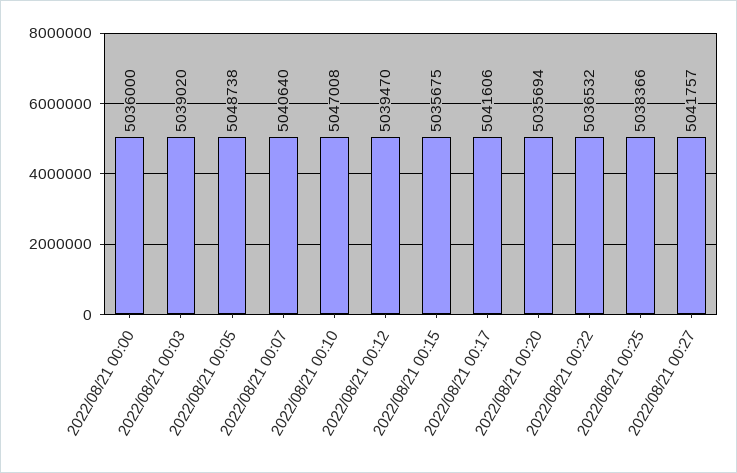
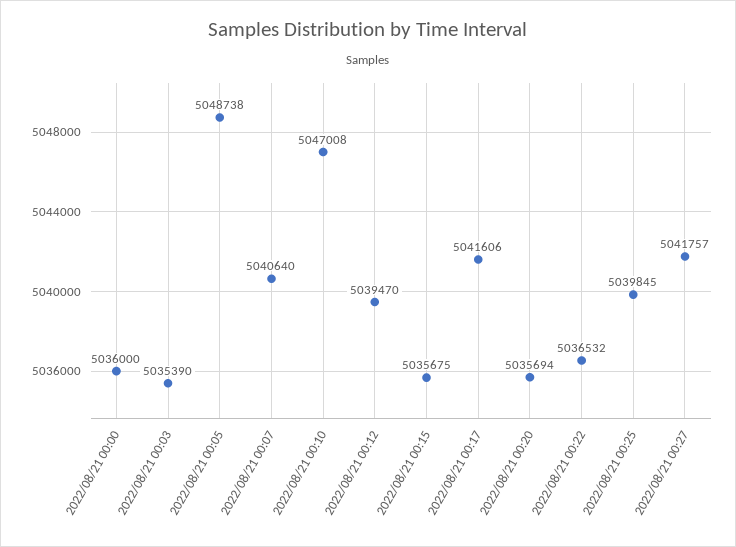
  {
    "2022/08/21 00:00": 5036000,
-   "2022/08/21 00:03": 5039020,
+   "2022/08/21 00:03": 5035390,
    "2022/08/21 00:05": 5048738,
    "2022/08/21 00:07": 5040640,
    "2022/08/21 00:10": 5047008,
    "2022/08/21 00:12": 5039470,
    "2022/08/21 00:15": 5035675,
    "2022/08/21 00:17": 5041606,
    "2022/08/21 00:20": 5035694,
    "2022/08/21 00:22": 5036532,
-   "2022/08/21 00:25": 5038366,
+   "2022/08/21 00:25": 5039845,
    "2022/08/21 00:27": 5041757
  }

